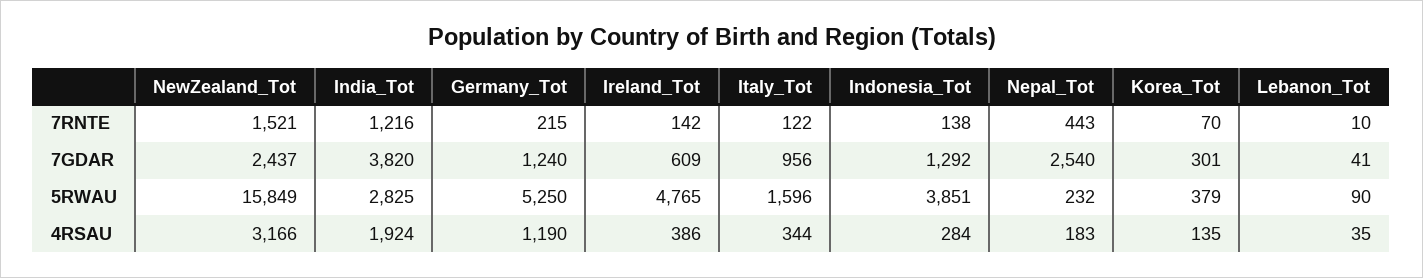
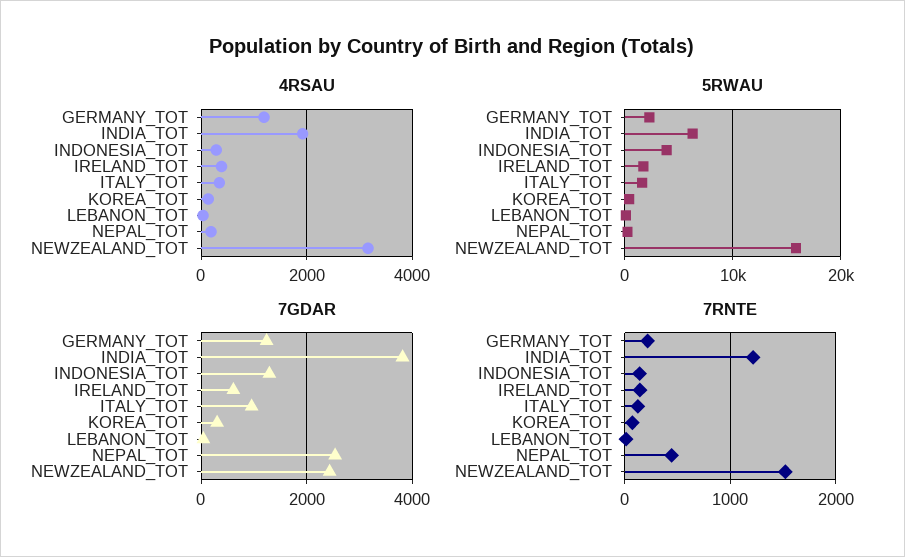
  {
    "7RNTE": {
      "NewZealand_Tot": 1521,
      "India_Tot": 1216,
      "Germany_Tot": 215,
      "Ireland_Tot": 142,
      "Italy_Tot": 122,
      "Indonesia_Tot": 138,
      "Nepal_Tot": 443,
      "Korea_Tot": 70,
      "Lebanon_Tot": 10
    },
    "7GDAR": {
      "NewZealand_Tot": 2437,
      "India_Tot": 3820,
      "Germany_Tot": 1240,
      "Ireland_Tot": 609,
      "Italy_Tot": 956,
      "Indonesia_Tot": 1292,
      "Nepal_Tot": 2540,
      "Korea_Tot": 301,
      "Lebanon_Tot": 41
    },
    "5RWAU": {
      "NewZealand_Tot": 15849,
-     "India_Tot": 2825,
+     "India_Tot": 6000,
-     "Germany_Tot": 5250,
+     "Germany_Tot": 2000,
-     "Ireland_Tot": 4765,
+     "Ireland_Tot": 2000,
      "Italy_Tot": 1596,
      "Indonesia_Tot": 3851,
      "Nepal_Tot": 232,
      "Korea_Tot": 379,
      "Lebanon_Tot": 90
    },
    "4RSAU": {
      "NewZealand_Tot": 3166,
      "India_Tot": 1924,
      "Germany_Tot": 1190,
      "Ireland_Tot": 386,
      "Italy_Tot": 344,
      "Indonesia_Tot": 284,
      "Nepal_Tot": 183,
      "Korea_Tot": 135,
      "Lebanon_Tot": 35
    }
  }

